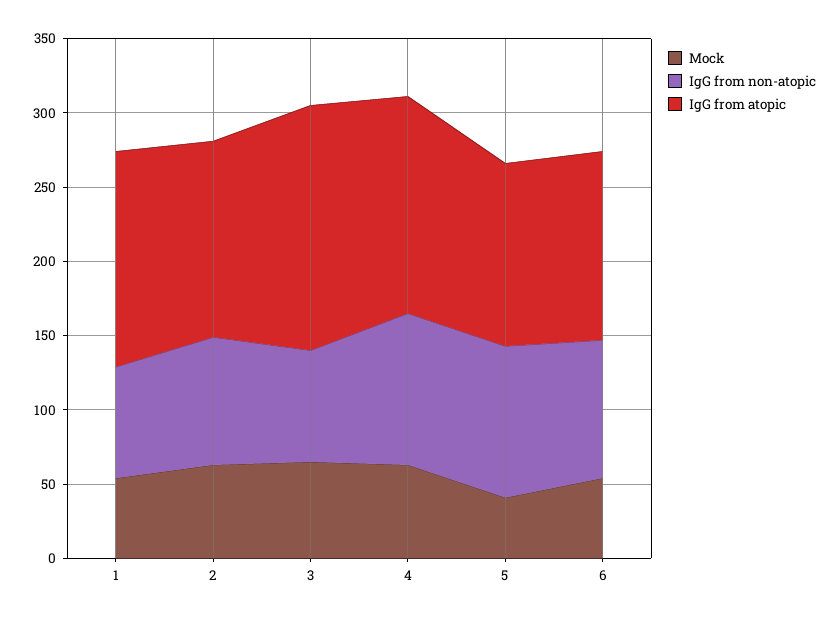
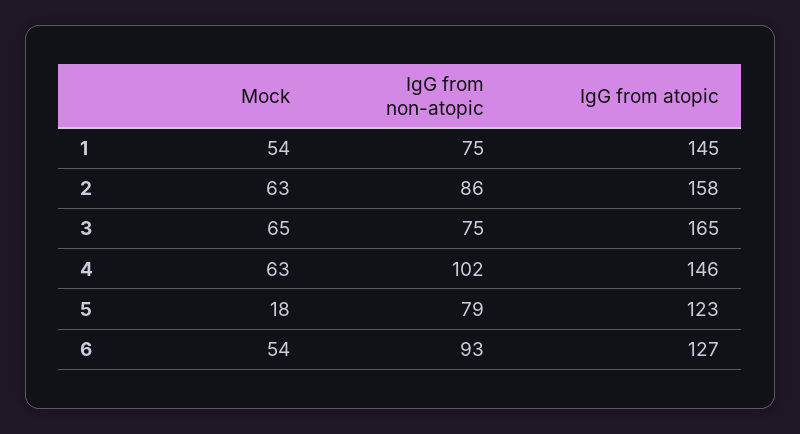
  {
    "Mock": {
      "1": 54,
      "2": 63,
      "3": 65,
      "4": 63,
-     "5": 40,
+     "5": 18,
      "6": 54
    },
    "IgG from non-atopic": {
      "1": 75,
      "2": 86,
      "3": 75,
      "4": 102,
-     "5": 100,
+     "5": 79,
      "6": 93
    },
    "IgG from atopic": {
      "1": 145,
-     "2": 130,
+     "2": 158,
      "3": 165,
      "4": 146,
      "5": 123,
      "6": 127
    }
  }

